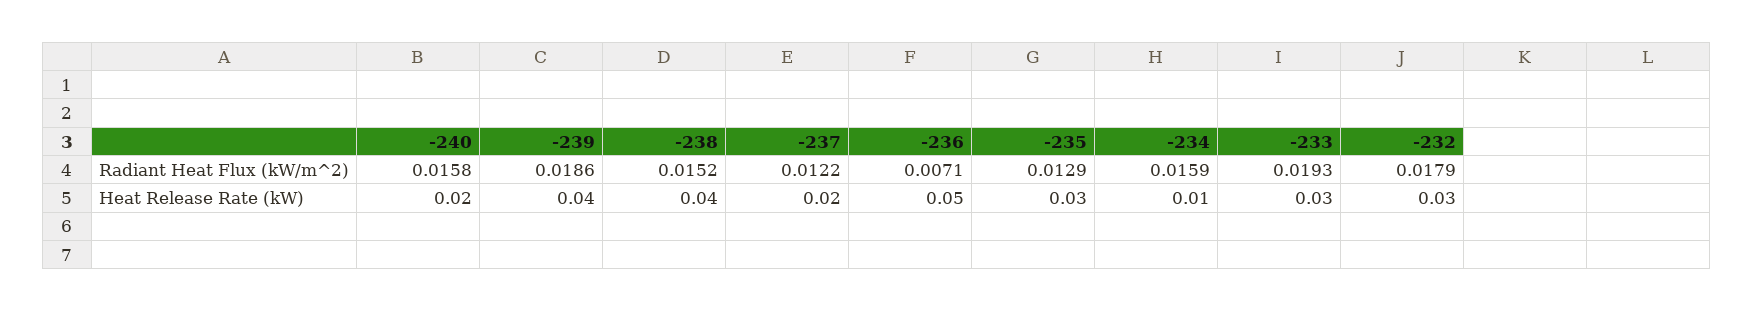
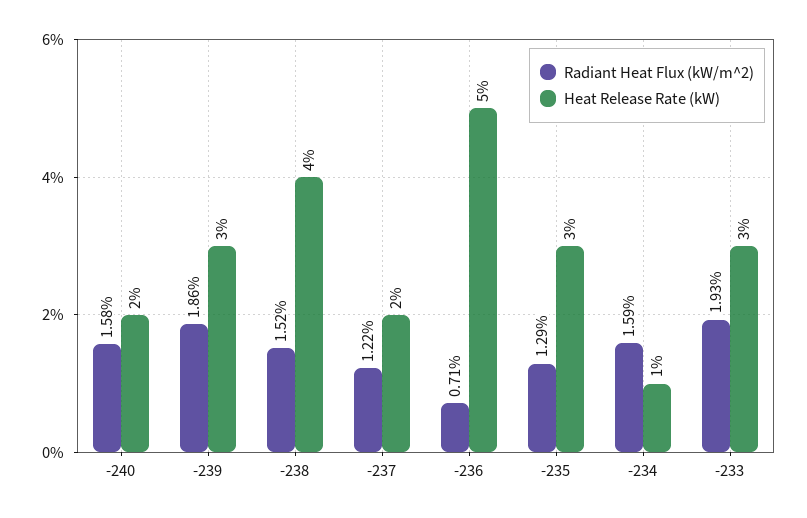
  {
    "Radiant Heat Flux (kW/m^2)": {
      "-240": 0.0158,
      "-239": 0.0186,
      "-238": 0.0152,
      "-237": 0.0122,
      "-236": 0.0071,
      "-235": 0.0129,
      "-234": 0.0159,
-     "-233": 0.0193,
+     "-233": 0.0193
-     "-232": 0.0179
    },
    "Heat Release Rate (kW)": {
      "-240": 0.02,
-     "-239": 0.04,
+     "-239": 0.03,
      "-238": 0.04,
      "-237": 0.02,
      "-236": 0.05,
      "-235": 0.03,
      "-234": 0.01,
-     "-233": 0.03,
+     "-233": 0.03
-     "-232": 0.03
    }
  }

